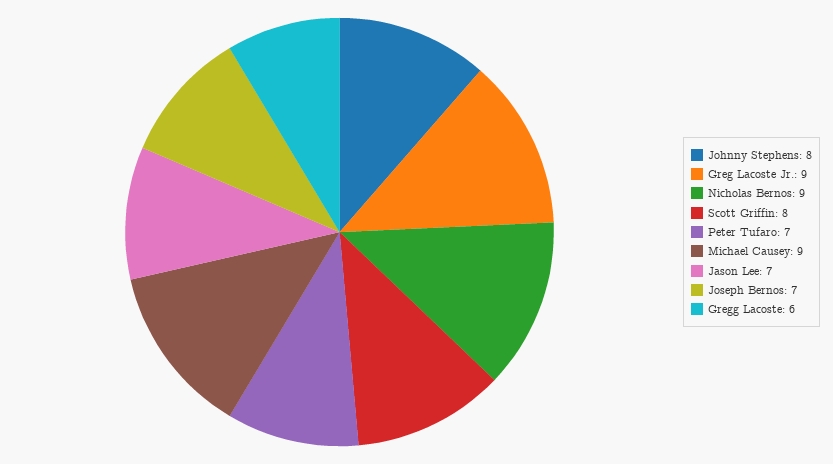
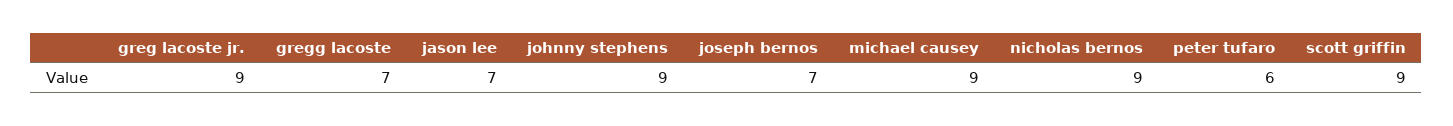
  {
-   "Johnny Stephens": 8,
+   "Johnny Stephens": 9,
    "Greg Lacoste Jr.": 9,
    "Nicholas Bernos": 9,
-   "Scott Griffin": 8,
+   "Scott Griffin": 9,
-   "Peter Tufaro": 7,
+   "Peter Tufaro": 6,
    "Michael Causey": 9,
    "Jason Lee": 7,
    "Joseph Bernos": 7,
-   "Gregg Lacoste": 6
+   "Gregg Lacoste": 7
  }

